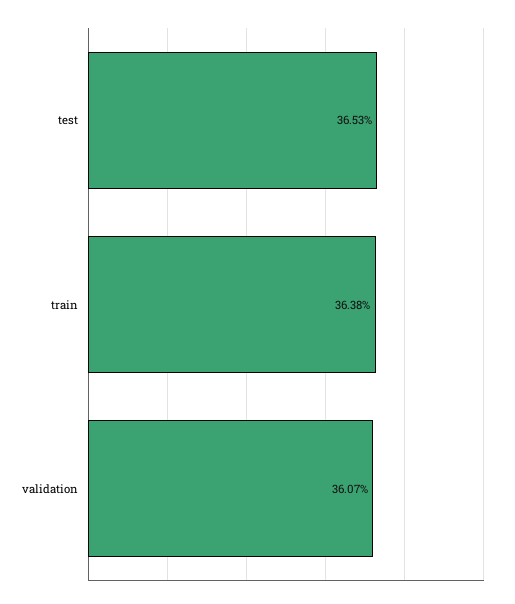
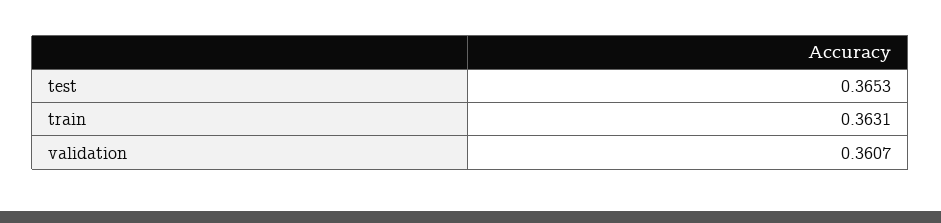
  {
    "test": 0.3653,
-   "train": 0.3638,
+   "train": 0.3631,
    "validation": 0.3607
  }

